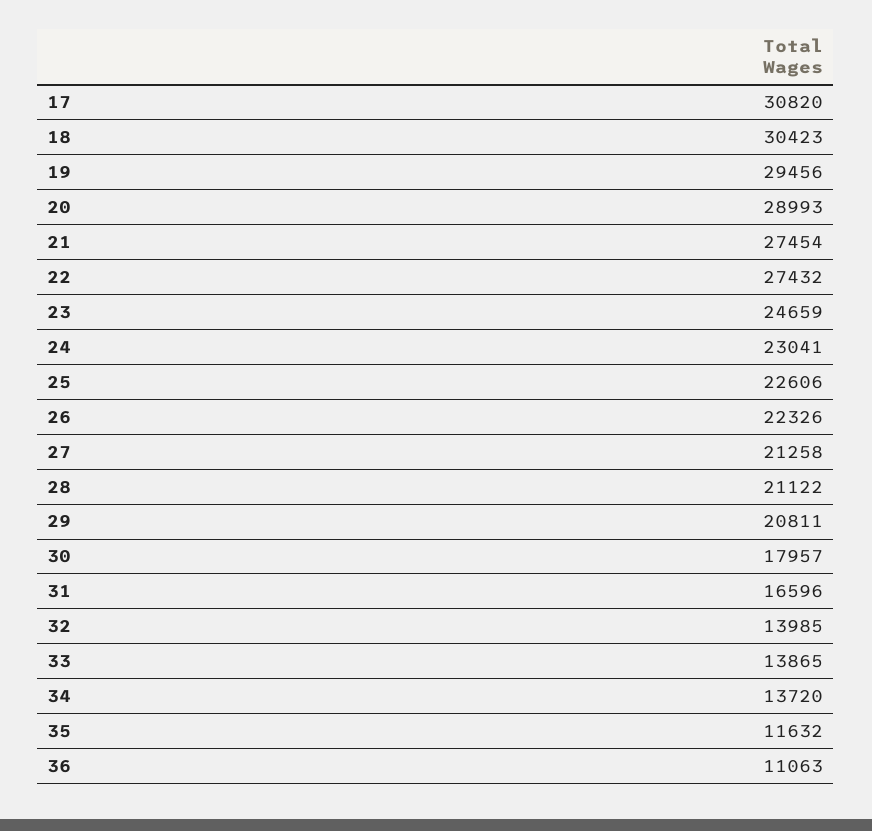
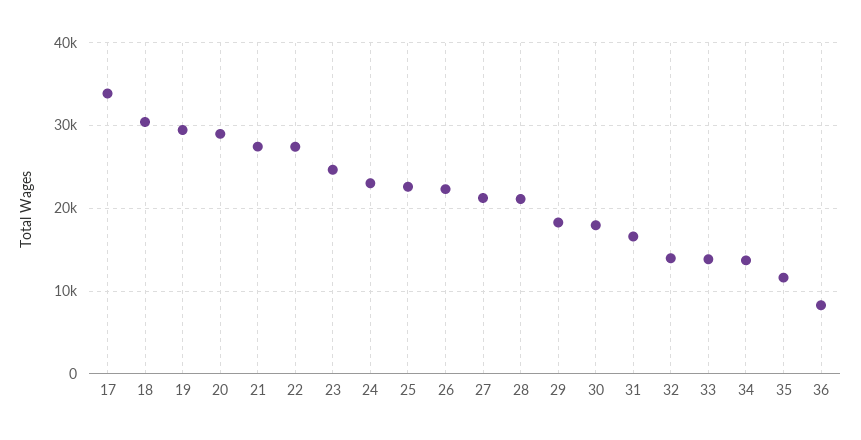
  {
-   "17": 30820,
+   "17": 34000,
    "18": 30423,
    "19": 29456,
    "20": 28993,
    "21": 27454,
    "22": 27432,
    "23": 24659,
    "24": 23041,
    "25": 22606,
    "26": 22326,
    "27": 21258,
    "28": 21122,
-   "29": 20811,
+   "29": 18000,
    "30": 17957,
    "31": 16596,
    "32": 13985,
    "33": 13865,
    "34": 13720,
    "35": 11632,
-   "36": 11063
+   "36": 8000
  }

